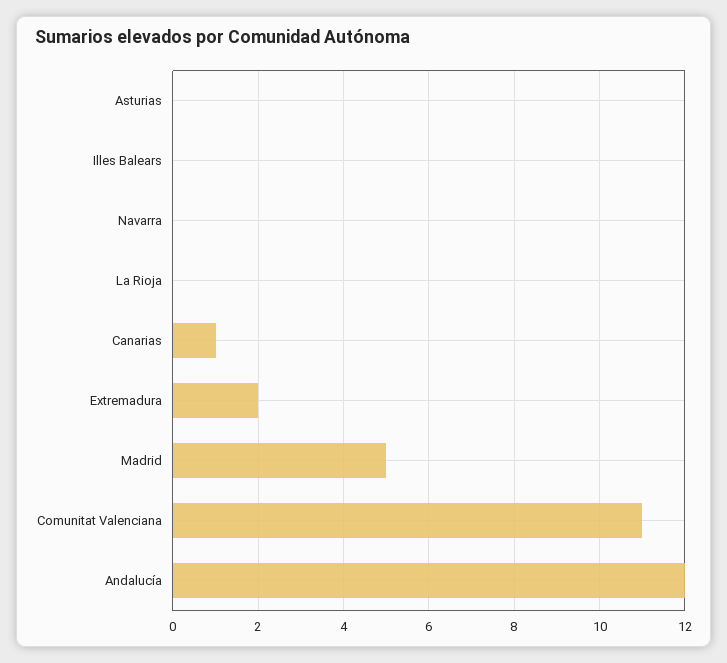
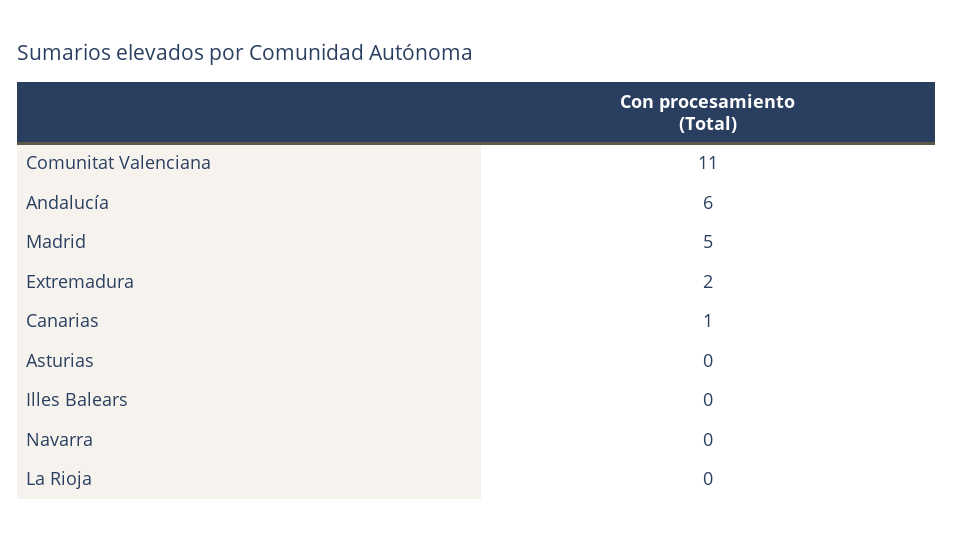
  {
    "Asturias": 0,
    "Illes Balears": 0,
    "Navarra": 0,
    "La Rioja": 0,
    "Canarias": 1,
    "Extremadura": 2,
    "Madrid": 5,
    "Comunitat Valenciana": 11,
-   "Andalucía": 12
+   "Andalucía": 6
  }

